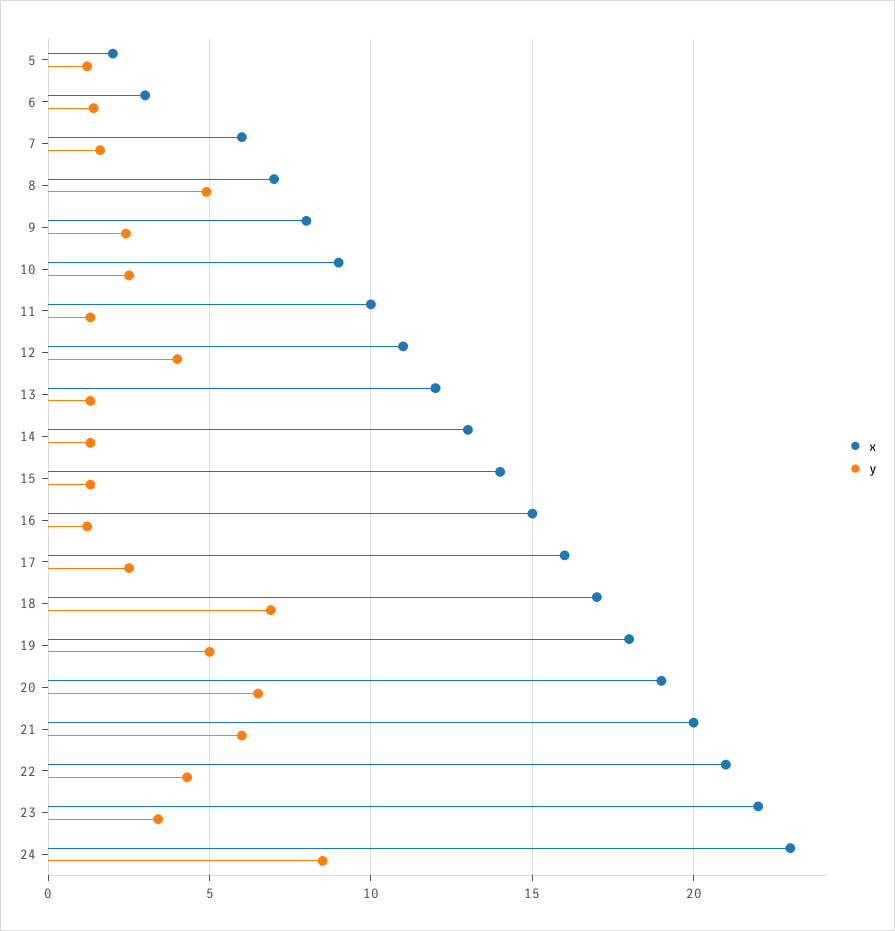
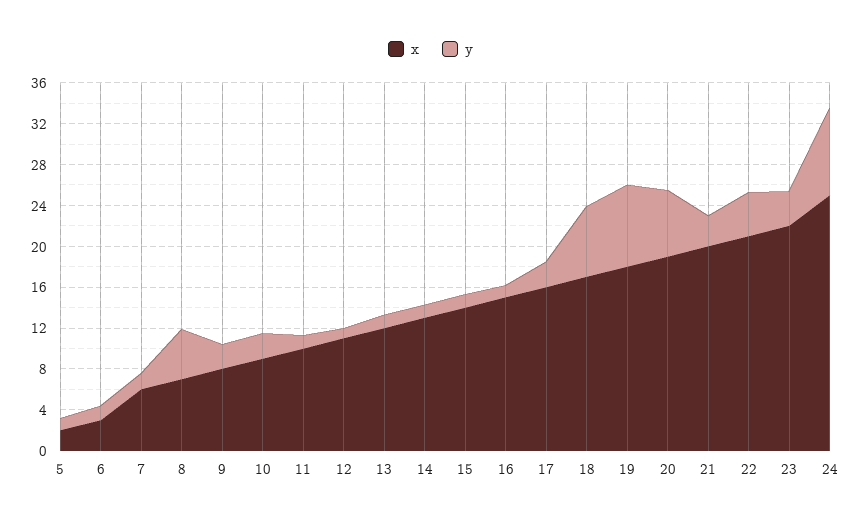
  {
    "x": {
      "5": 2,
      "6": 3,
      "7": 6,
      "8": 7,
      "9": 8,
      "10": 9,
      "11": 10,
      "12": 11,
      "13": 12,
      "14": 13,
      "15": 14,
      "16": 15,
      "17": 16,
      "18": 17,
      "19": 18,
      "20": 19,
      "21": 20,
      "22": 21,
      "23": 22,
-     "24": 23
+     "24": 25
    },
    "y": {
      "5": 1,
      "6": 1.5,
      "7": 1.5,
      "8": 5,
      "9": 2.5,
      "10": 2.5,
      "11": 1.5,
-     "12": 4,
+     "12": 1,
      "13": 1.5,
      "14": 1.5,
      "15": 1.5,
      "16": 1,
      "17": 2.5,
      "18": 7,
-     "19": 5,
+     "19": 8,
      "20": 6.5,
-     "21": 6,
+     "21": 3,
      "22": 4.5,
      "23": 3.5,
      "24": 8.5
    }
  }

